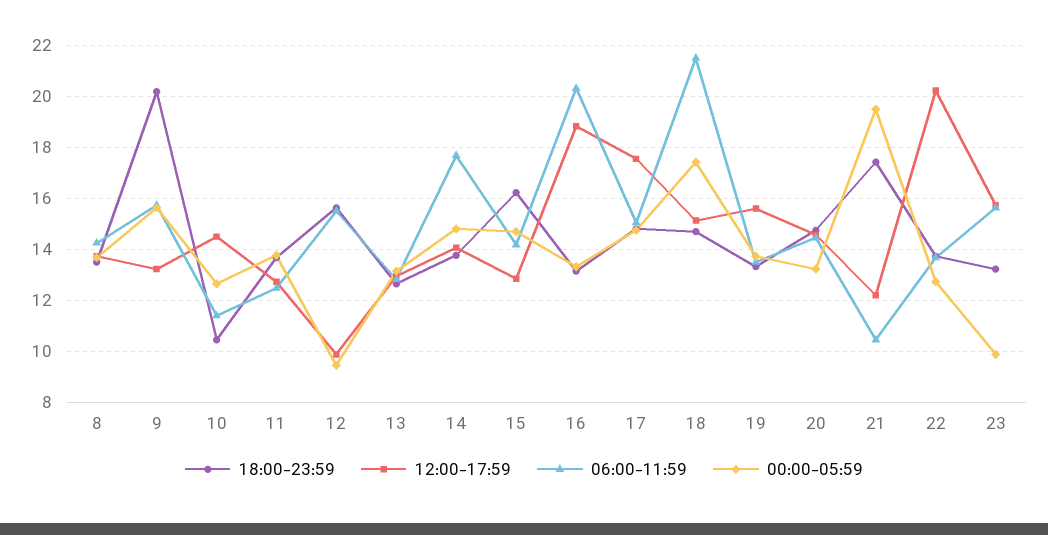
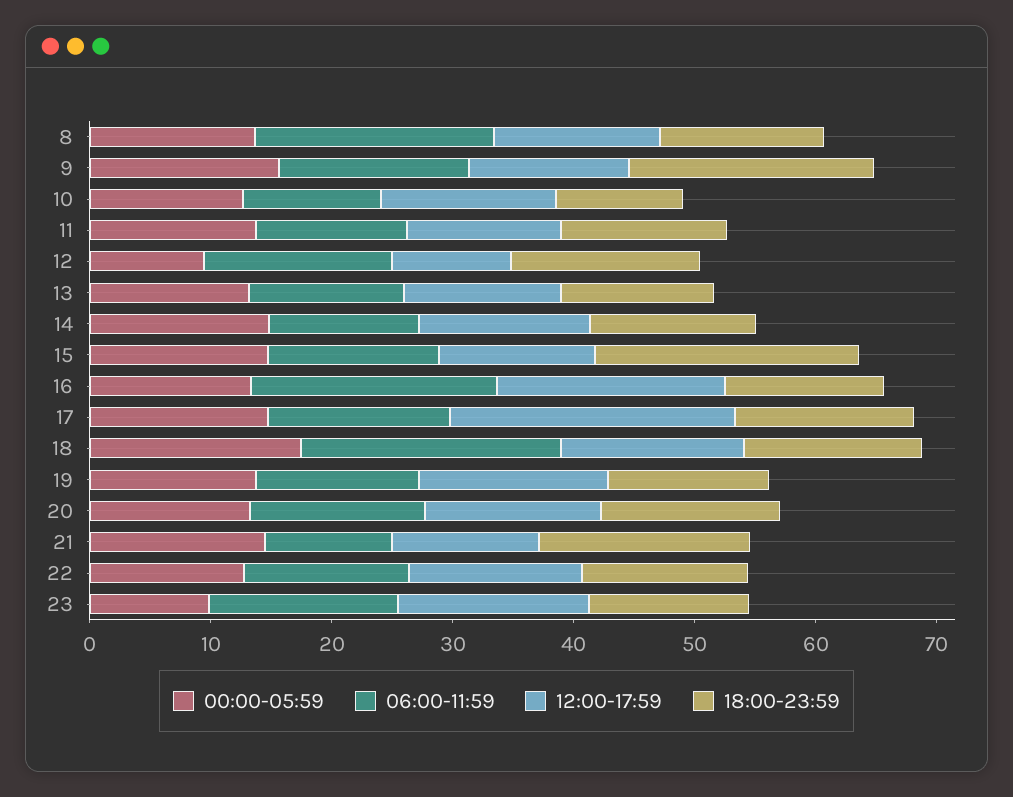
  {
    "18:00-23:59": {
      "8": 13.5,
      "9": 20.25,
      "10": 10.5,
      "11": 13.75,
      "12": 15.75,
      "13": 12.75,
      "14": 13.75,
-     "15": 16.25,
+     "15": 22,
      "16": 13.25,
      "17": 14.75,
      "18": 14.75,
      "19": 13.25,
      "20": 14.75,
      "21": 17.5,
      "22": 13.75,
      "23": 13.25
    },
    "12:00-17:59": {
      "8": 13.75,
      "9": 13.25,
      "10": 14.5,
      "11": 12.75,
      "12": 10,
      "13": 13,
      "14": 14,
      "15": 12.75,
      "16": 18.75,
-     "17": 17.5,
+     "17": 24,
      "18": 15.25,
      "19": 15.5,
      "20": 14.5,
      "21": 12.25,
-     "22": 20.25,
+     "22": 14,
      "23": 15.75
    },
    "06:00-11:59": {
-     "8": 14.25,
+     "8": 20,
      "9": 15.75,
      "10": 11.5,
      "11": 12.5,
      "12": 15.5,
      "13": 12.75,
-     "14": 17.75,
+     "14": 12,
      "15": 14.25,
      "16": 20.25,
      "17": 15,
      "18": 21.5,
      "19": 13.5,
      "20": 14.5,
      "21": 10.5,
      "22": 13.75,
      "23": 15.75
    },
    "00:00-05:59": {
      "8": 13.75,
      "9": 15.75,
      "10": 12.75,
      "11": 13.75,
      "12": 9.5,
      "13": 13.25,
      "14": 14.75,
      "15": 14.75,
      "16": 13.25,
      "17": 14.75,
      "18": 17.5,
      "19": 13.75,
      "20": 13.25,
-     "21": 19.5,
+     "21": 14,
      "22": 12.75,
      "23": 10
    }
  }

